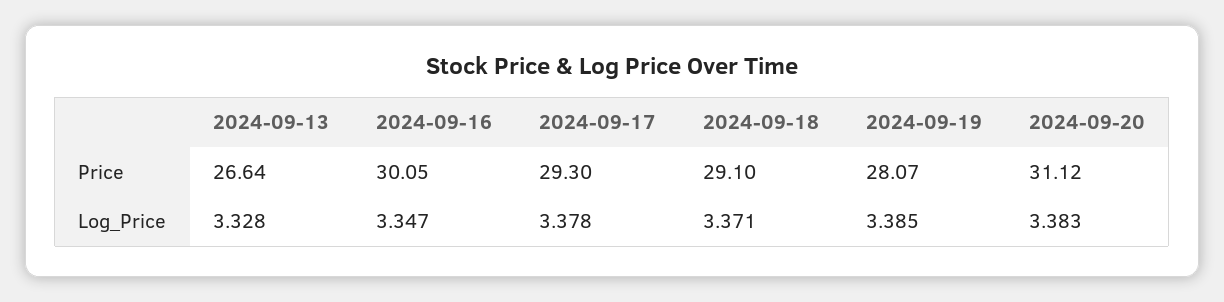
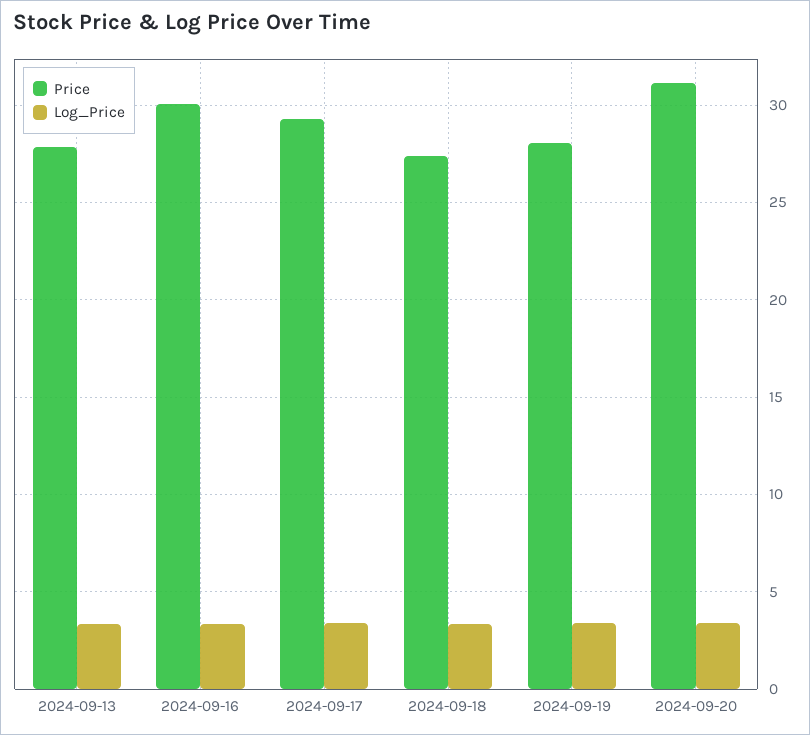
  {
    "Price": {
-     "2024-09-13": 26.64,
+     "2024-09-13": 28,
      "2024-09-16": 30.05,
      "2024-09-17": 29.3,
-     "2024-09-18": 29.1,
+     "2024-09-18": 27.5,
      "2024-09-19": 28.07,
      "2024-09-20": 31.12
    },
    "Log_Price": {
      "2024-09-13": 3.328,
      "2024-09-16": 3.347,
      "2024-09-17": 3.378,
      "2024-09-18": 3.371,
      "2024-09-19": 3.385,
      "2024-09-20": 3.383
    }
  }

